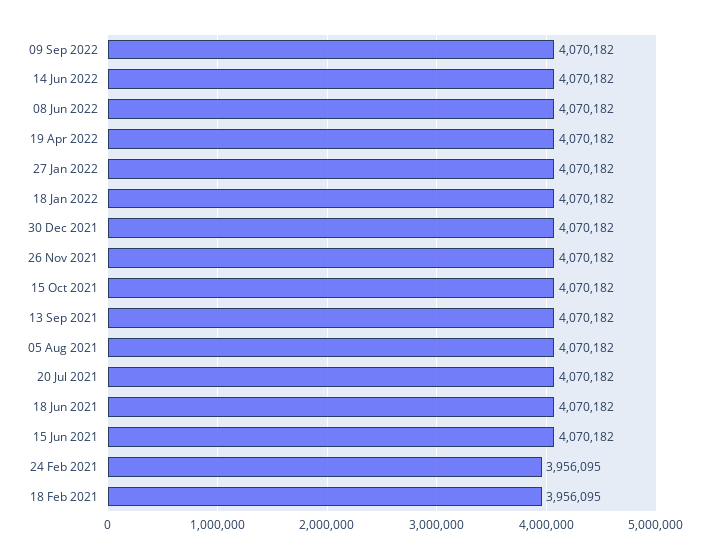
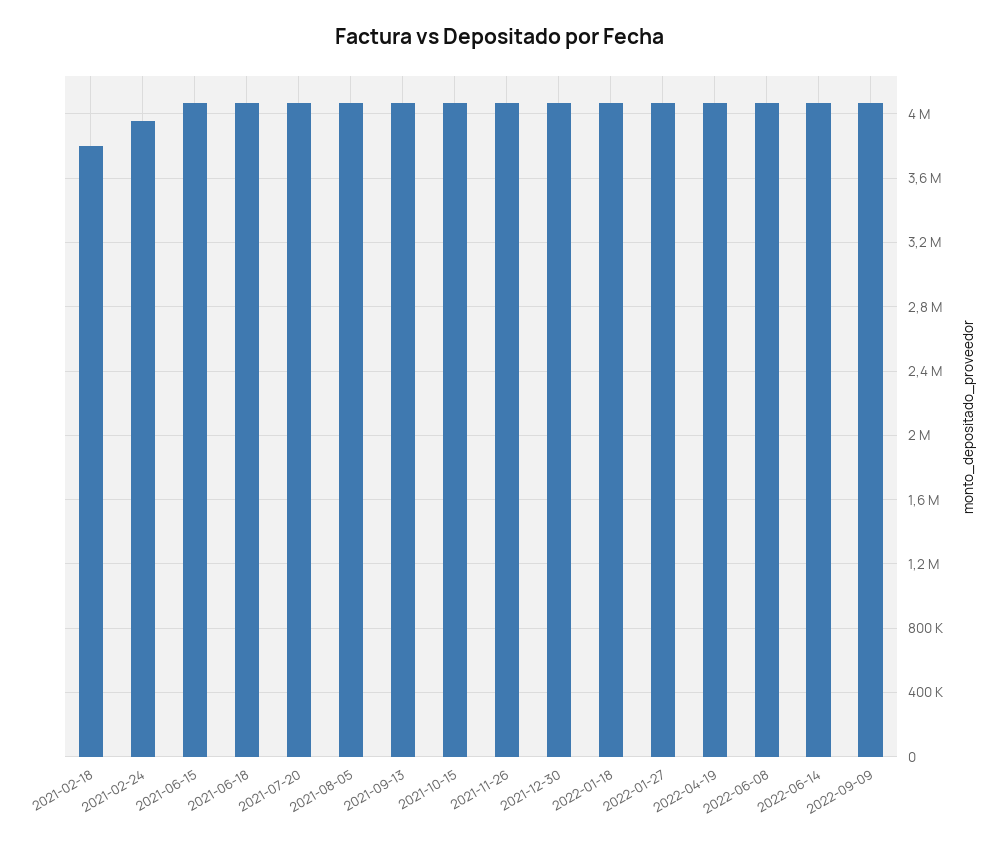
  {
    "09 Sep 2022": 4070182,
    "14 Jun 2022": 4070182,
    "08 Jun 2022": 4070182,
    "19 Apr 2022": 4070182,
    "27 Jan 2022": 4070182,
    "18 Jan 2022": 4070182,
    "30 Dec 2021": 4070182,
    "26 Nov 2021": 4070182,
    "15 Oct 2021": 4070182,
    "13 Sep 2021": 4070182,
    "05 Aug 2021": 4070182,
    "20 Jul 2021": 4070182,
    "18 Jun 2021": 4070182,
    "15 Jun 2021": 4070182,
    "24 Feb 2021": 3956095,
-   "18 Feb 2021": 3956095
+   "18 Feb 2021": 3800000
  }

